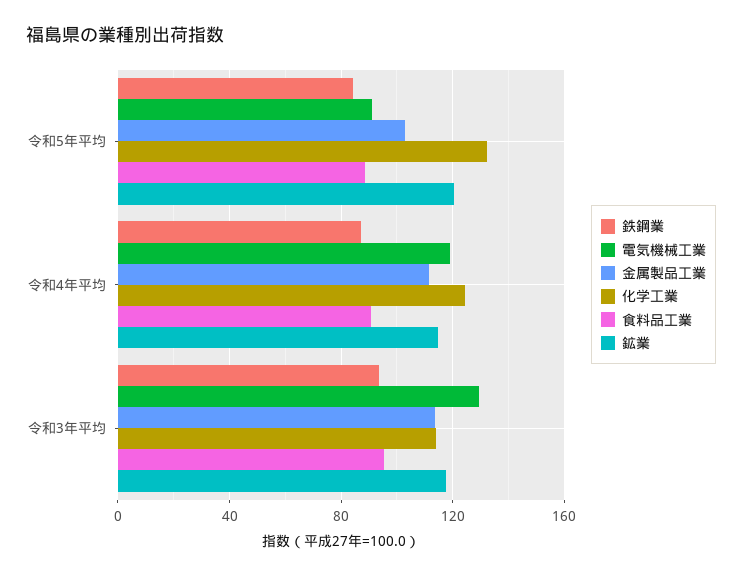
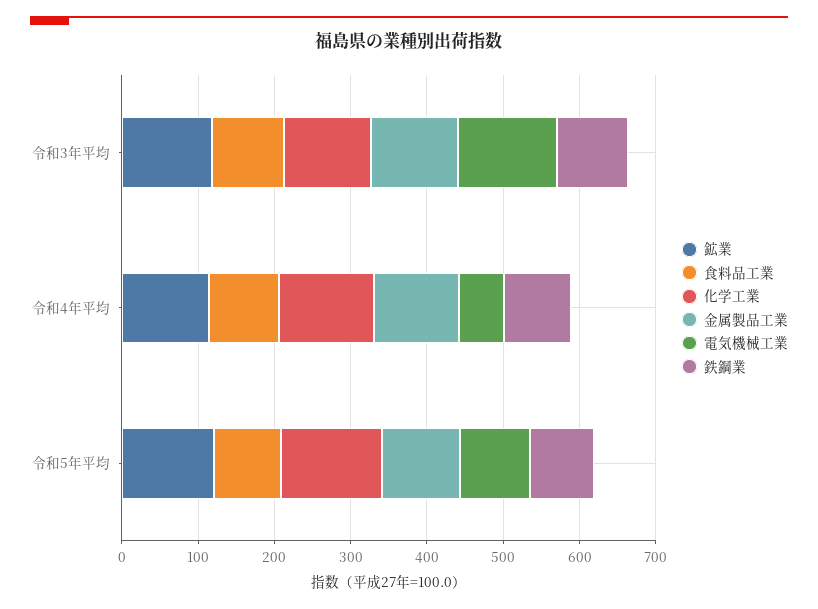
  {
    "鉄鋼業": {
      "令和5年平均": 85,
      "令和4年平均": 85,
      "令和3年平均": 95
    },
    "電気機械工業": {
      "令和5年平均": 90,
-     "令和4年平均": 120,
+     "令和4年平均": 60,
      "令和3年平均": 130
    },
    "金属製品工業": {
      "令和5年平均": 105,
      "令和4年平均": 110,
      "令和3年平均": 115
    },
    "化学工業": {
      "令和5年平均": 130,
      "令和4年平均": 125,
      "令和3年平均": 115
    },
    "食料品工業": {
      "令和5年平均": 90,
      "令和4年平均": 90,
      "令和3年平均": 95
    },
    "鉱業": {
      "令和5年平均": 120,
      "令和4年平均": 115,
      "令和3年平均": 120
    }
  }

